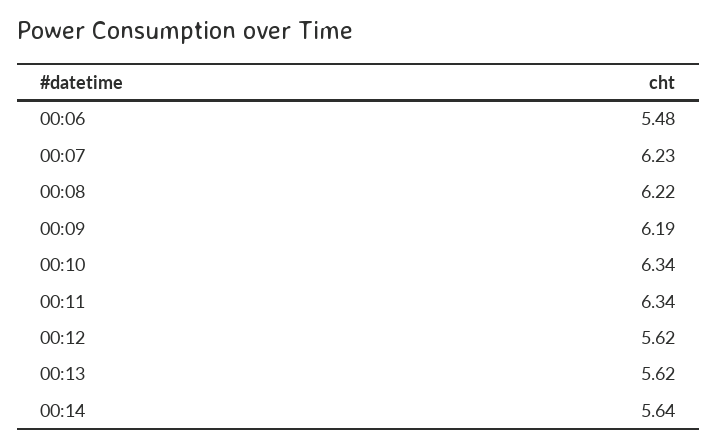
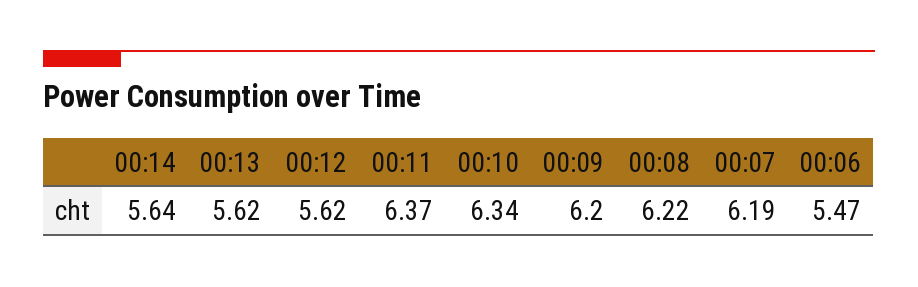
  {
-   "00:06": 5.48,
+   "00:06": 5.47,
-   "00:07": 6.23,
+   "00:07": 6.19,
    "00:08": 6.22,
-   "00:09": 6.19,
+   "00:09": 6.2,
    "00:10": 6.34,
-   "00:11": 6.34,
+   "00:11": 6.37,
    "00:12": 5.62,
    "00:13": 5.62,
    "00:14": 5.64
  }

